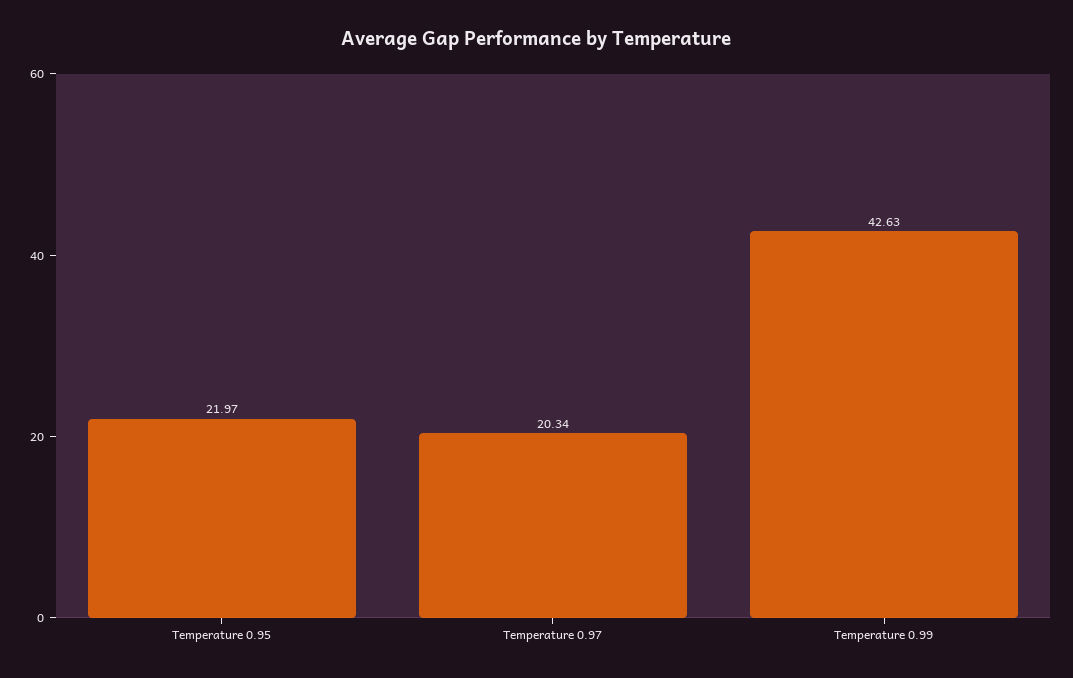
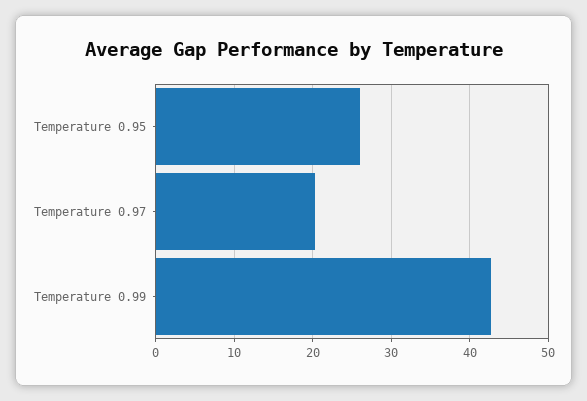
  {
-   "Temperature 0.95": 21.97,
+   "Temperature 0.95": 26,
    "Temperature 0.97": 20.34,
    "Temperature 0.99": 42.63
  }

